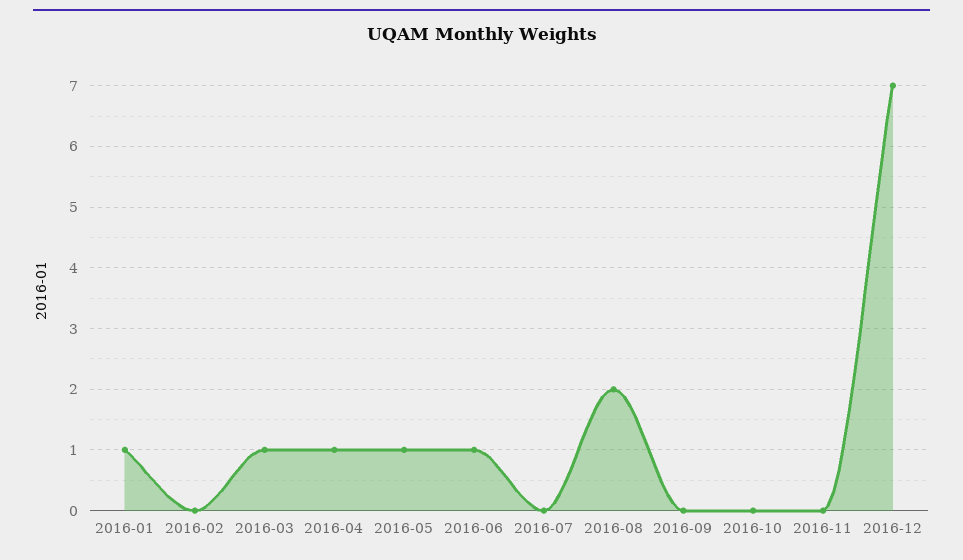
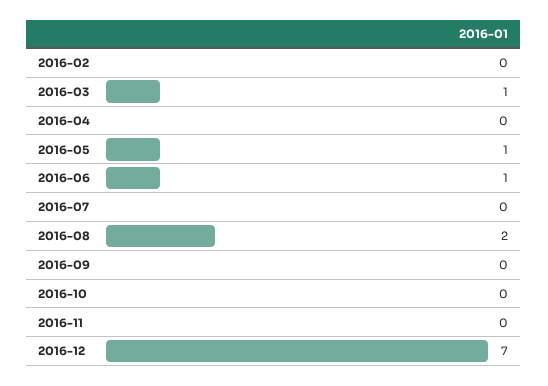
  {
-   "2016-01": 1,
    "2016-02": 0,
    "2016-03": 1,
-   "2016-04": 1,
+   "2016-04": 0,
    "2016-05": 1,
    "2016-06": 1,
    "2016-07": 0,
    "2016-08": 2,
    "2016-09": 0,
    "2016-10": 0,
    "2016-11": 0,
    "2016-12": 7
  }

